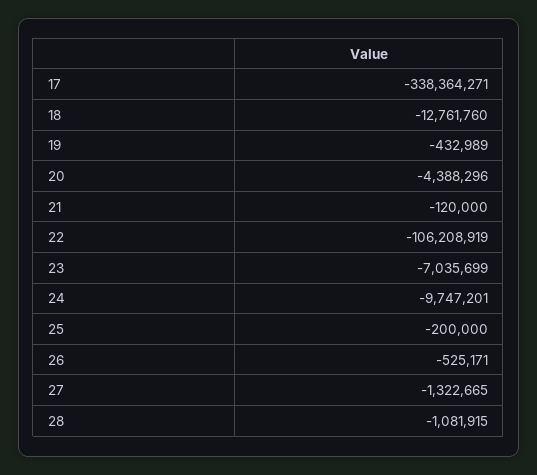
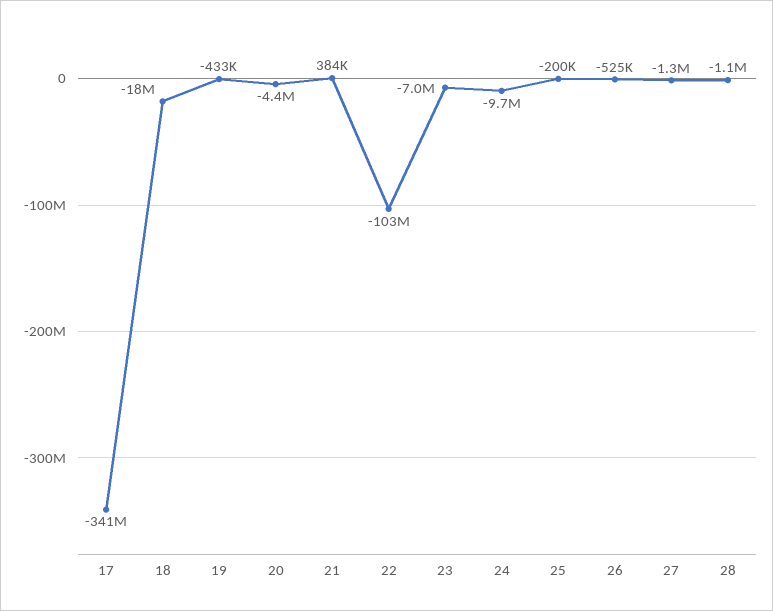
  {
-   "17": -338364271,
+   "17": -341000000,
-   "18": -12761760,
+   "18": -18000000,
    "19": -432989,
    "20": -4388296,
-   "21": -120000,
+   "21": 384000,
-   "22": -106208919,
+   "22": -103000000,
    "23": -7035699,
    "24": -9747201,
    "25": -200000,
    "26": -525171,
    "27": -1322665,
    "28": -1081915
  }

